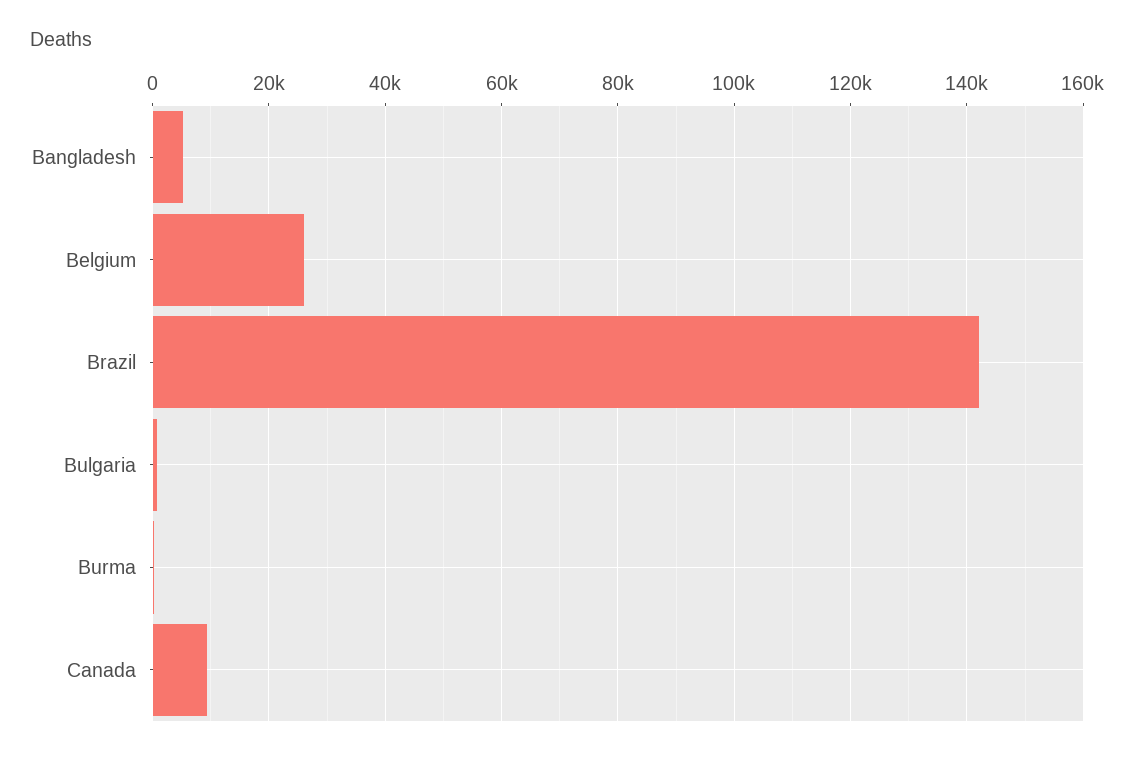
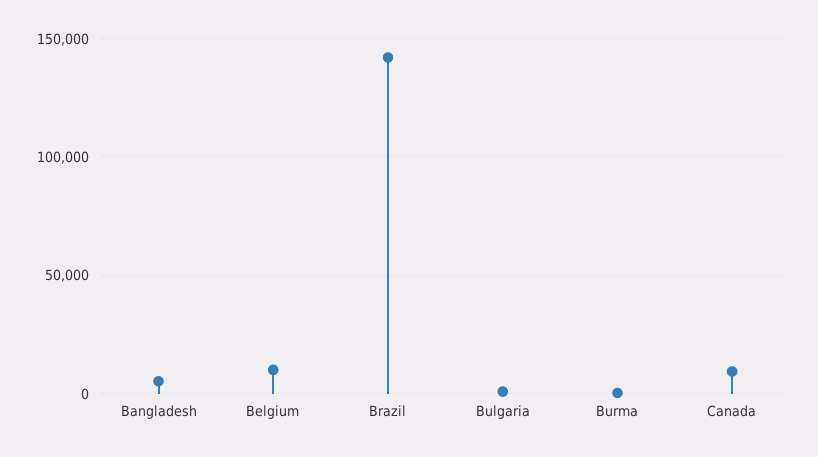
  {
    "Bangladesh": 6000,
-   "Belgium": 26000,
+   "Belgium": 10000,
    "Brazil": 142000,
    "Bulgaria": 0,
    "Burma": 0,
    "Canada": 10000
  }

